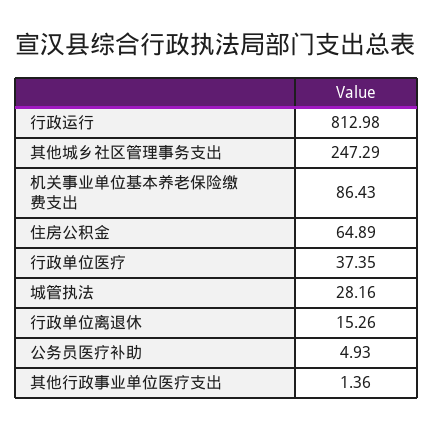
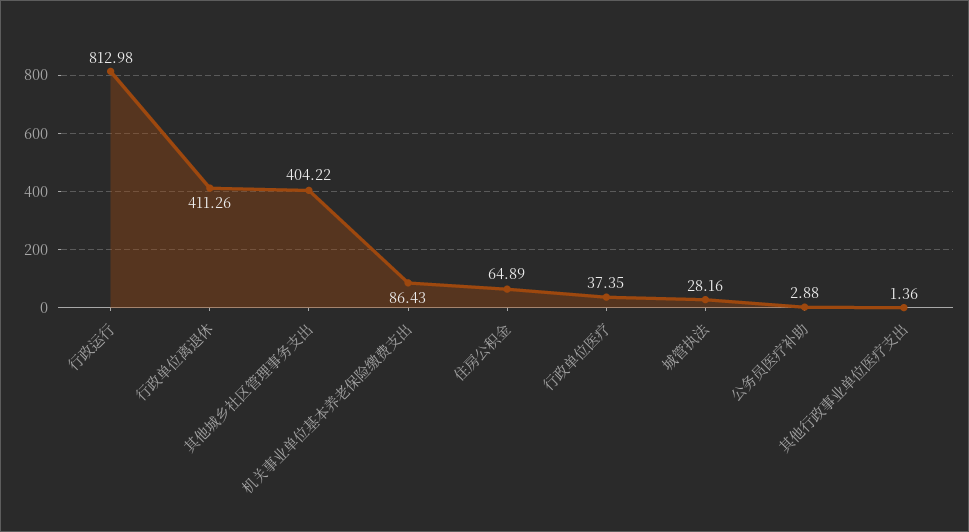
  {
    "行政运行": 812.98,
-   "其他城乡社区管理事务支出": 247.29,
+   "其他城乡社区管理事务支出": 404.22,
    "机关事业单位基本养老保险缴费支出": 86.43,
    "住房公积金": 64.89,
    "行政单位医疗": 37.35,
    "城管执法": 28.16,
-   "行政单位离退休": 15.26,
+   "行政单位离退休": 411.26,
-   "公务员医疗补助": 4.93,
+   "公务员医疗补助": 2.88,
    "其他行政事业单位医疗支出": 1.36
  }

